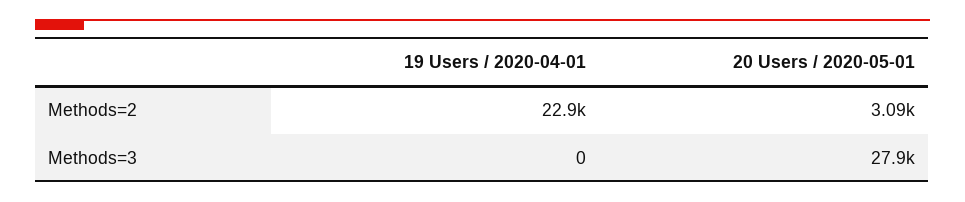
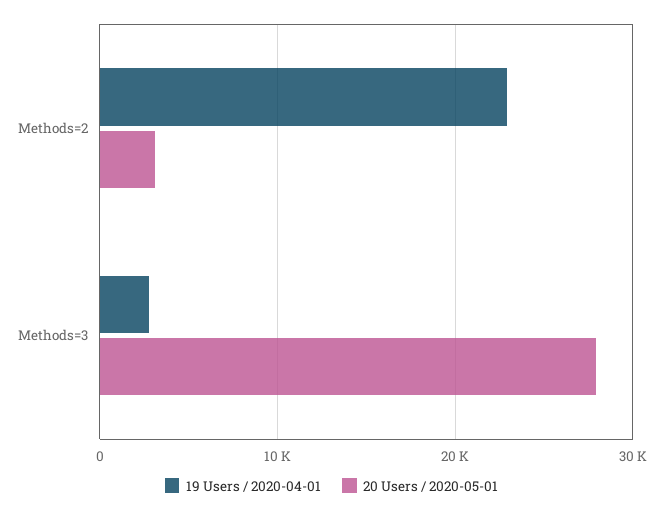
  {
    "19 Users / 2020-04-01": {
      "Methods=2": 22900,
-     "Methods=3": 0
+     "Methods=3": 3000
    },
    "20 Users / 2020-05-01": {
      "Methods=2": 3090,
      "Methods=3": 27900
    }
  }

